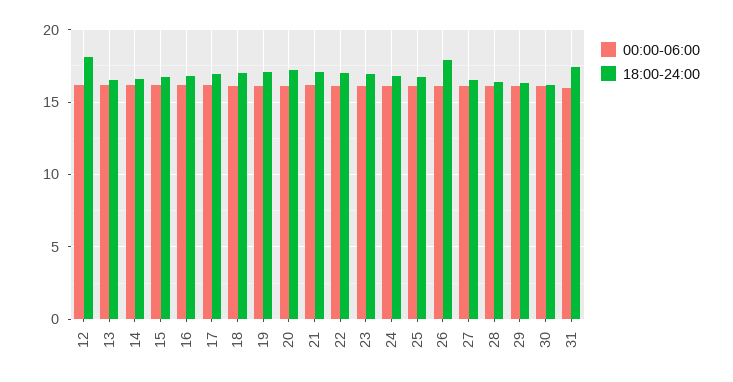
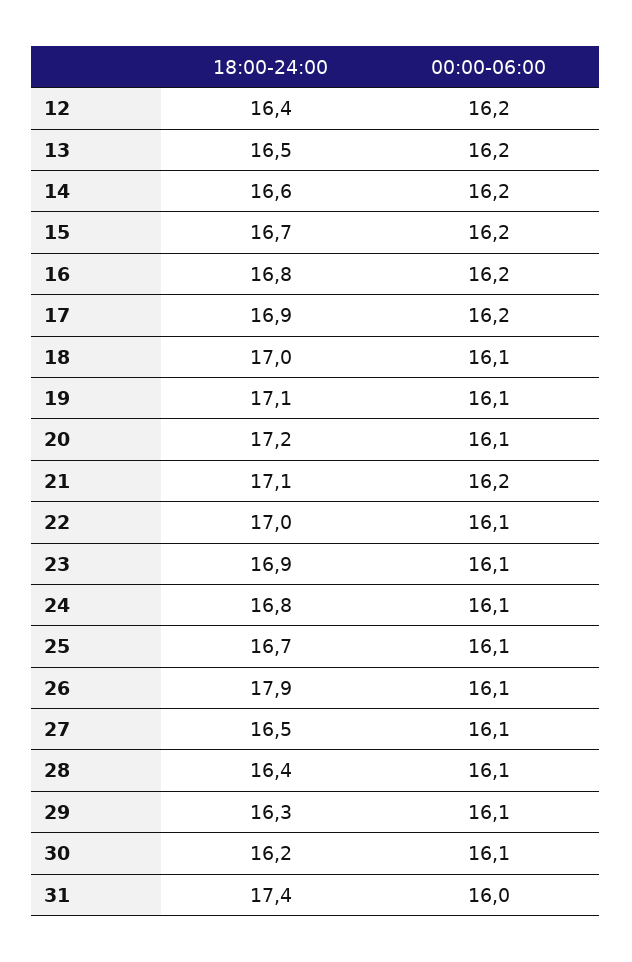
  {
    "00:00-06:00": {
      "12": 16.2,
      "13": 16.2,
      "14": 16.2,
      "15": 16.2,
      "16": 16.2,
      "17": 16.2,
      "18": 16.1,
      "19": 16.1,
      "20": 16.1,
      "21": 16.2,
      "22": 16.1,
      "23": 16.1,
      "24": 16.1,
      "25": 16.1,
      "26": 16.1,
      "27": 16.1,
      "28": 16.1,
      "29": 16.1,
      "30": 16.1,
      "31": 16
    },
    "18:00-24:00": {
-     "12": 18,
+     "12": 16.4,
      "13": 16.5,
      "14": 16.6,
      "15": 16.7,
      "16": 16.8,
      "17": 16.9,
      "18": 17,
      "19": 17.1,
      "20": 17.2,
      "21": 17.1,
      "22": 17,
      "23": 16.9,
      "24": 16.8,
      "25": 16.7,
      "26": 17.9,
      "27": 16.5,
      "28": 16.4,
      "29": 16.3,
      "30": 16.2,
      "31": 17.4
    }
  }

